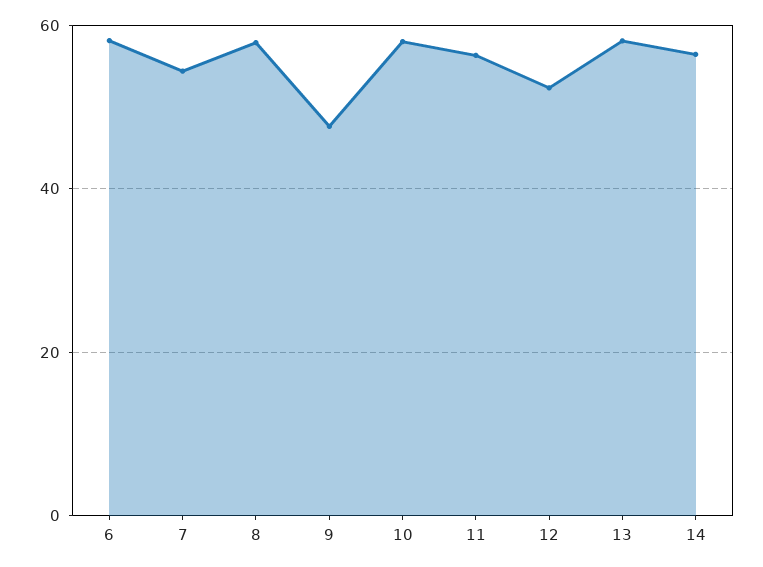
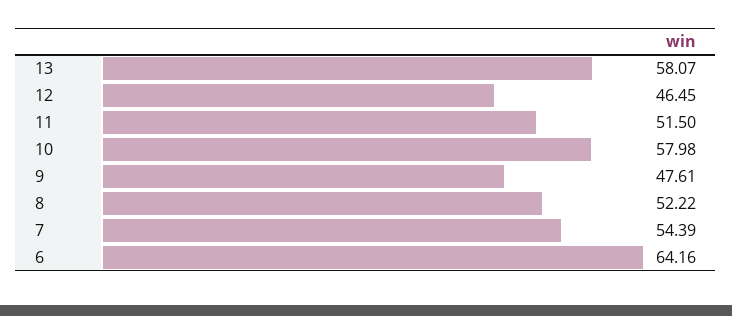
  {
-   "6": 58,
+   "6": 64.16,
    "7": 54.39,
-   "8": 58,
+   "8": 52.22,
    "9": 47.61,
    "10": 57.98,
-   "11": 56,
+   "11": 51.5,
-   "12": 52,
+   "12": 46.45,
-   "13": 58.07,
+   "13": 58.07
-   "14": 56
  }

